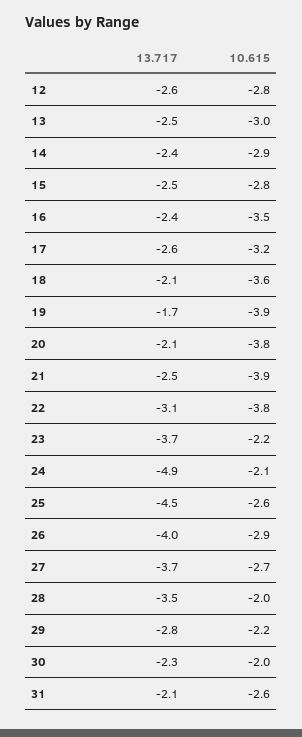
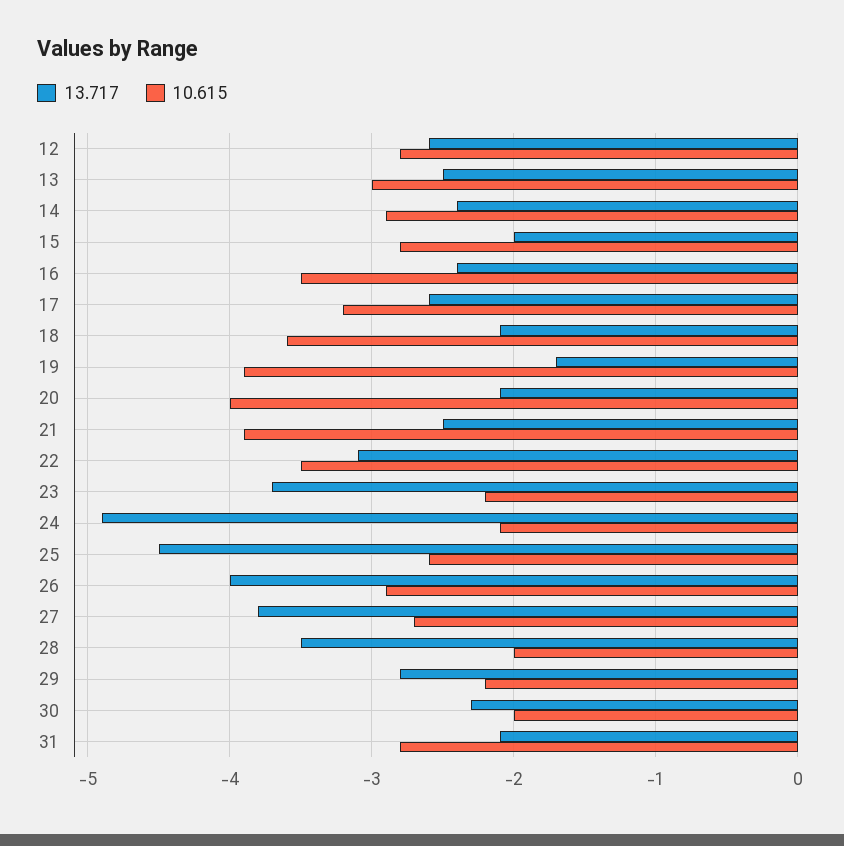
  {
    "13.717": {
      "12": -2.6,
      "13": -2.5,
      "14": -2.4,
-     "15": -2.5,
+     "15": -2,
      "16": -2.4,
      "17": -2.6,
      "18": -2.1,
      "19": -1.7,
      "20": -2.1,
      "21": -2.5,
      "22": -3.1,
      "23": -3.7,
      "24": -4.9,
      "25": -4.5,
      "26": -4,
-     "27": -3.7,
+     "27": -3.8,
      "28": -3.5,
      "29": -2.8,
      "30": -2.3,
      "31": -2.1
    },
    "10.615": {
      "12": -2.8,
      "13": -3,
      "14": -2.9,
      "15": -2.8,
      "16": -3.5,
      "17": -3.2,
      "18": -3.6,
      "19": -3.9,
-     "20": -3.8,
+     "20": -4,
      "21": -3.9,
-     "22": -3.8,
+     "22": -3.5,
      "23": -2.2,
      "24": -2.1,
      "25": -2.6,
      "26": -2.9,
      "27": -2.7,
      "28": -2,
      "29": -2.2,
      "30": -2,
-     "31": -2.6
+     "31": -2.8
    }
  }

